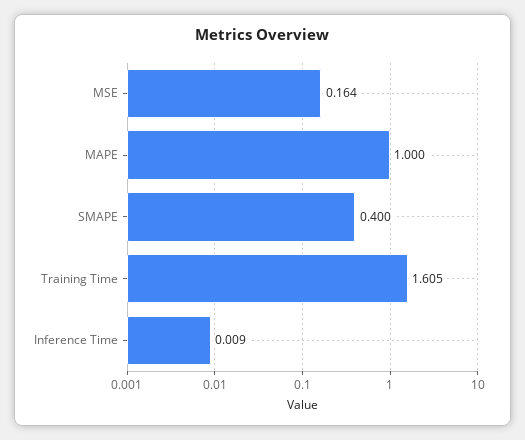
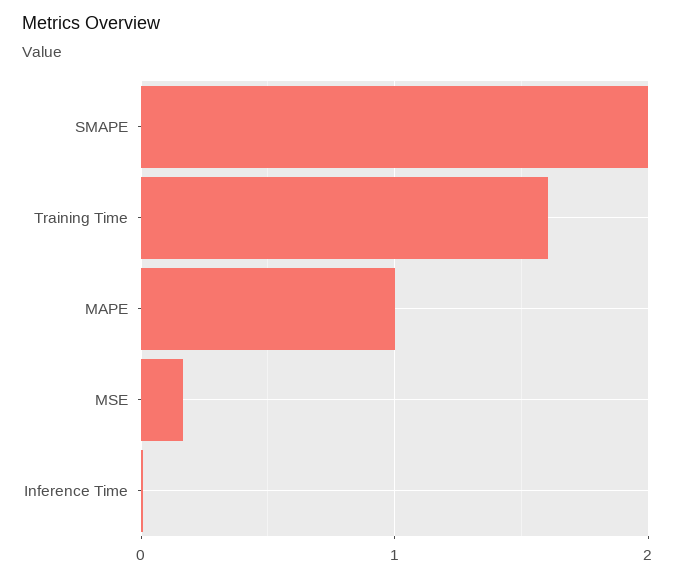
  {
    "MSE": 0.164,
    "MAPE": 1,
-   "SMAPE": 0.4,
+   "SMAPE": 2,
    "Training Time": 1.605,
    "Inference Time": 0.009
  }

